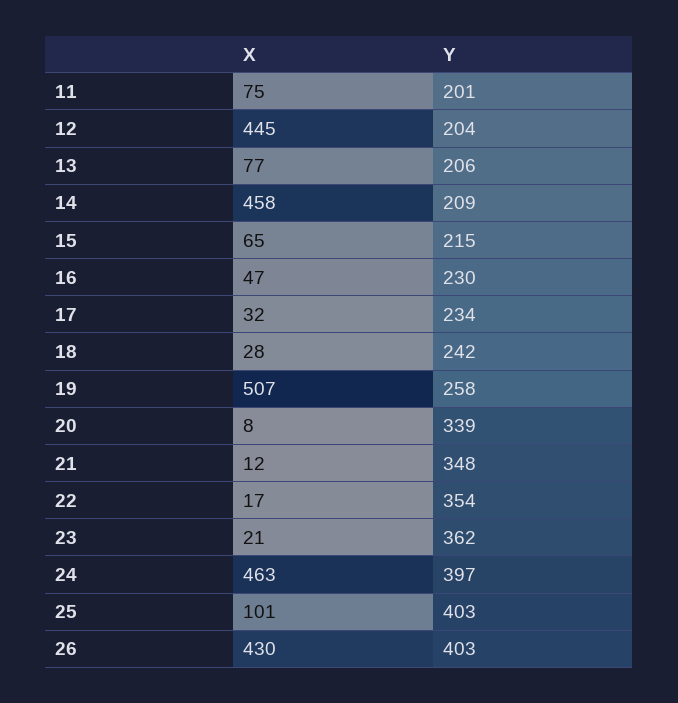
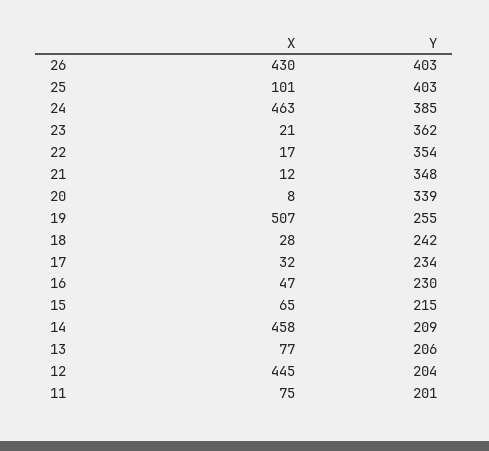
  {
    "X": {
      "11": 75,
      "12": 445,
      "13": 77,
      "14": 458,
      "15": 65,
      "16": 47,
      "17": 32,
      "18": 28,
      "19": 507,
      "20": 8,
      "21": 12,
      "22": 17,
      "23": 21,
      "24": 463,
      "25": 101,
      "26": 430
    },
    "Y": {
      "11": 201,
      "12": 204,
      "13": 206,
      "14": 209,
      "15": 215,
      "16": 230,
      "17": 234,
      "18": 242,
-     "19": 258,
+     "19": 255,
      "20": 339,
      "21": 348,
      "22": 354,
      "23": 362,
-     "24": 397,
+     "24": 385,
      "25": 403,
      "26": 403
    }
  }

